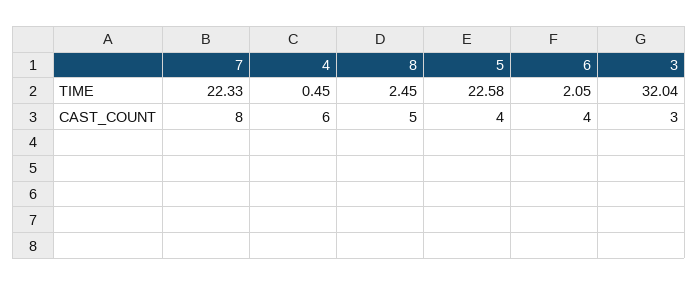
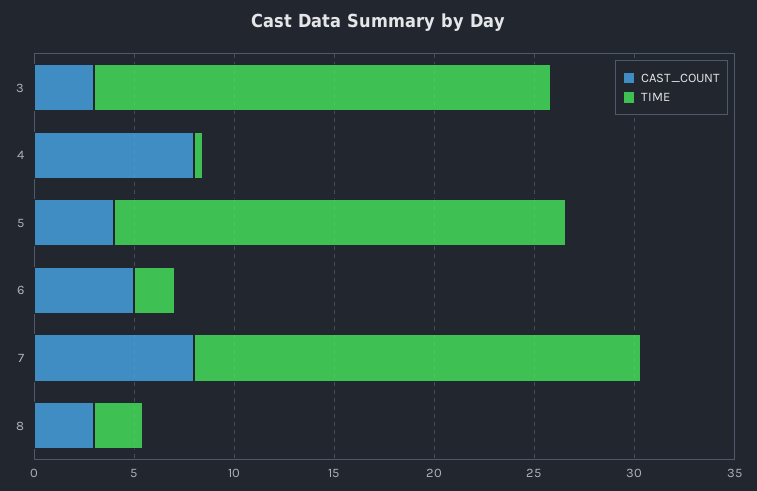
  {
    "TIME": {
      "7": 22.33,
      "4": 0.45,
      "8": 2.45,
      "5": 22.58,
      "6": 2.05,
-     "3": 32.04
+     "3": 23
    },
    "CAST_COUNT": {
      "7": 8,
-     "4": 6,
+     "4": 8,
-     "8": 5,
+     "8": 3,
      "5": 4,
-     "6": 4,
+     "6": 5,
      "3": 3
    }
  }

